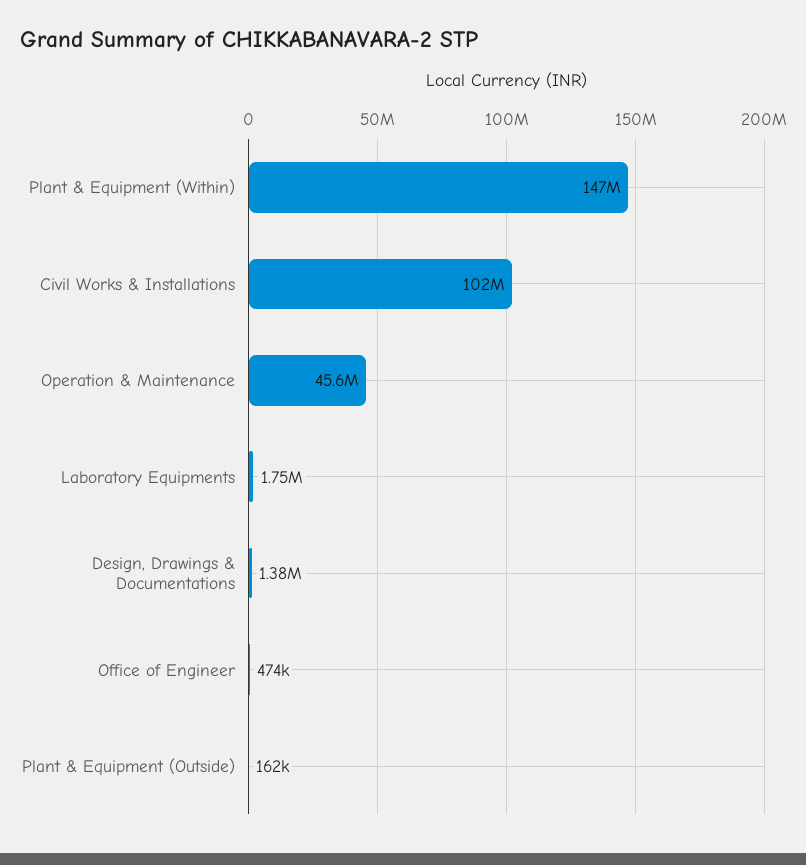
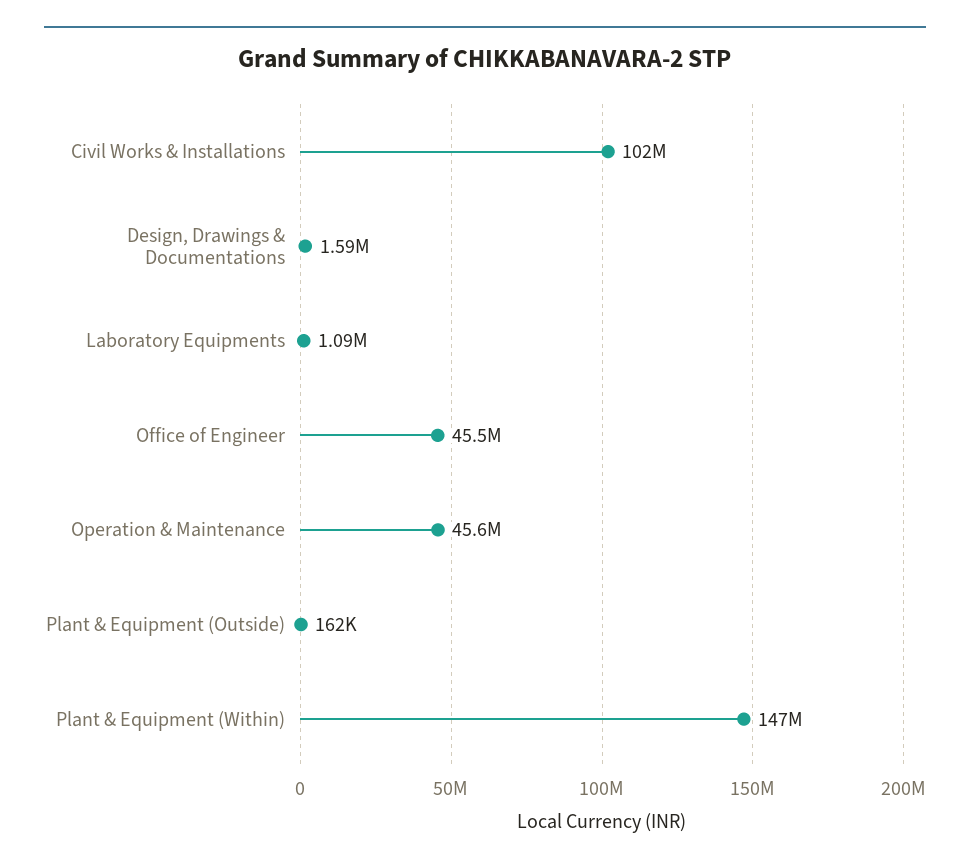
  {
    "Plant & Equipment (Within)": 147000000,
    "Civil Works & Installations": 102000000,
    "Operation & Maintenance": 45600000,
-   "Laboratory Equipments": 1750000,
+   "Laboratory Equipments": 1090000,
-   "Design, Drawings & Documentations": 1380000,
+   "Design, Drawings & Documentations": 1590000,
-   "Office of Engineer": 474000,
+   "Office of Engineer": 45500000,
    "Plant & Equipment (Outside)": 162000
  }

